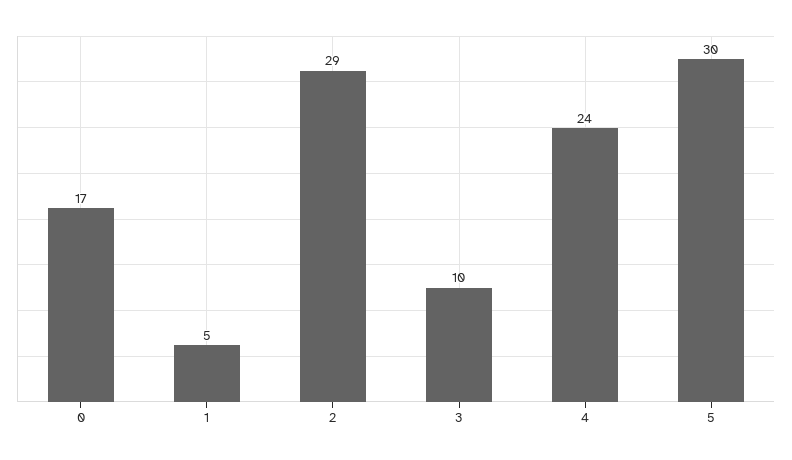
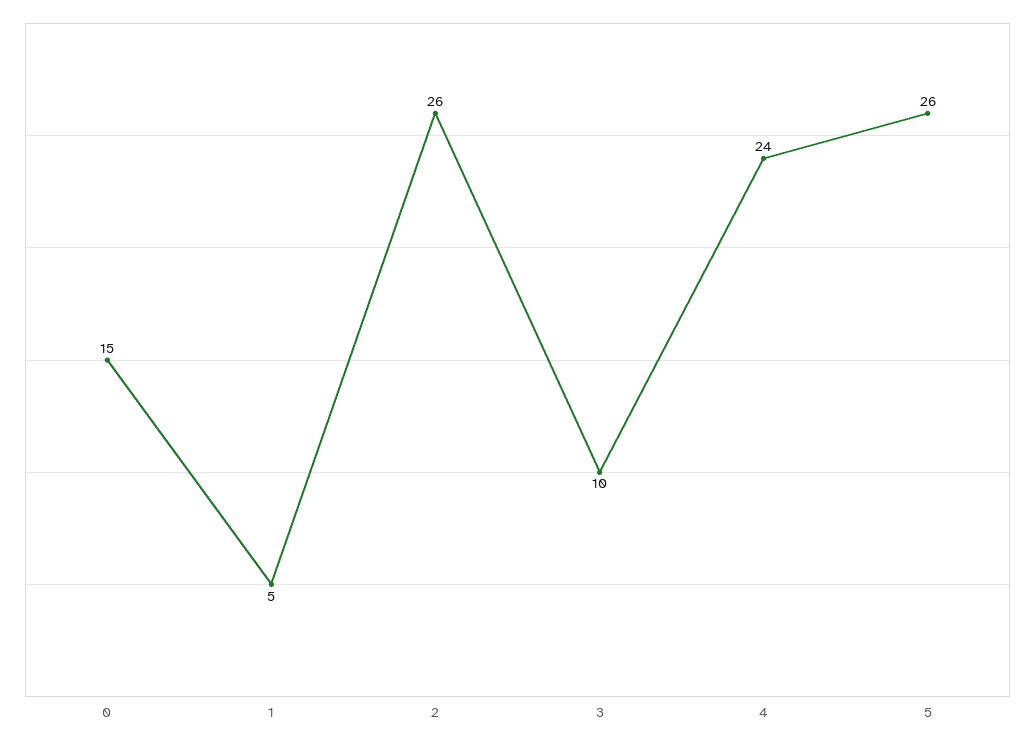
  {
-   "0": 17,
+   "0": 15,
    "1": 5,
-   "2": 29,
+   "2": 26,
    "3": 10,
    "4": 24,
-   "5": 30
+   "5": 26
  }

